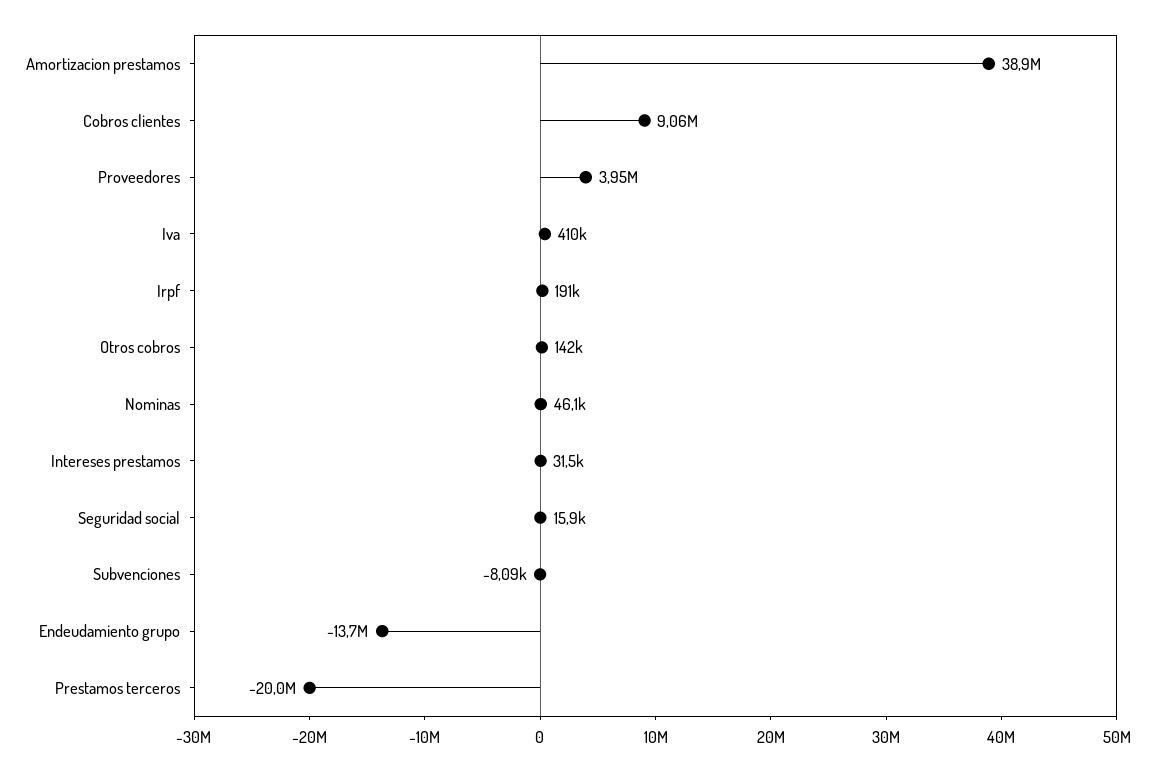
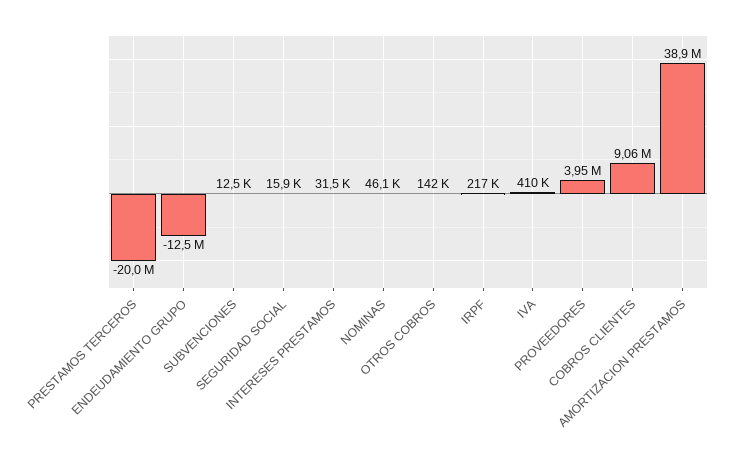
  {
    "Amortizacion prestamos": 38900000,
    "Cobros clientes": 9060000,
    "Proveedores": 3950000,
    "Iva": 410000,
-   "Irpf": 191000,
+   "Irpf": 217000,
    "Otros cobros": 142000,
    "Nominas": 46100,
    "Intereses prestamos": 31500,
    "Seguridad social": 15900,
-   "Subvenciones": -8090,
+   "Subvenciones": 12500,
-   "Endeudamiento grupo": -13700000,
+   "Endeudamiento grupo": -12500000,
    "Prestamos terceros": -20000000
  }

